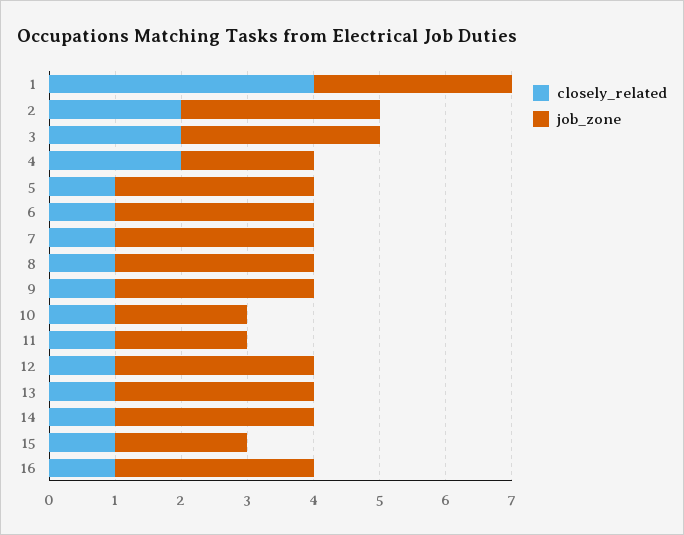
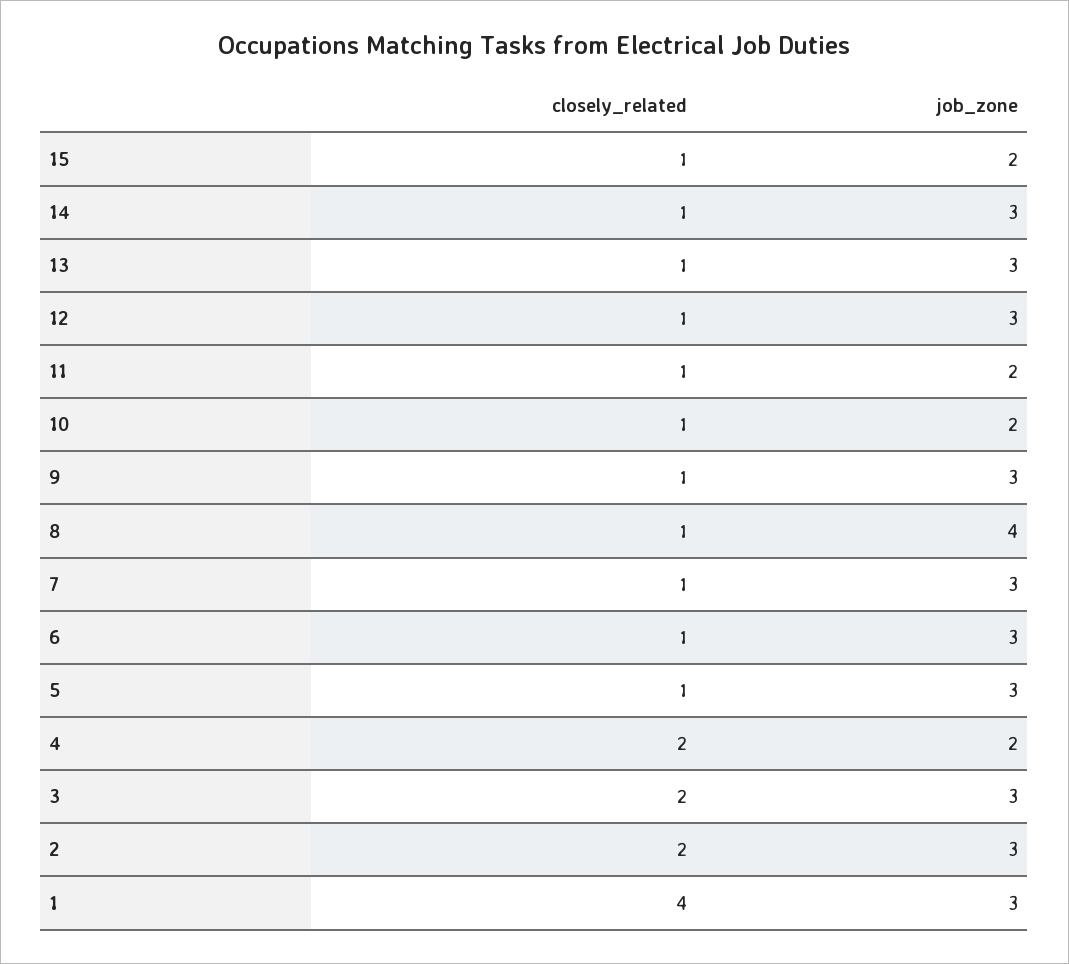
  {
    "closely_related": {
      "1": 4,
      "2": 2,
      "3": 2,
      "4": 2,
      "5": 1,
      "6": 1,
      "7": 1,
      "8": 1,
      "9": 1,
      "10": 1,
      "11": 1,
      "12": 1,
      "13": 1,
      "14": 1,
-     "15": 1,
+     "15": 1
-     "16": 1
    },
    "job_zone": {
      "1": 3,
      "2": 3,
      "3": 3,
      "4": 2,
      "5": 3,
      "6": 3,
      "7": 3,
-     "8": 3,
+     "8": 4,
      "9": 3,
      "10": 2,
      "11": 2,
      "12": 3,
      "13": 3,
      "14": 3,
-     "15": 2,
+     "15": 2
-     "16": 3
    }
  }

